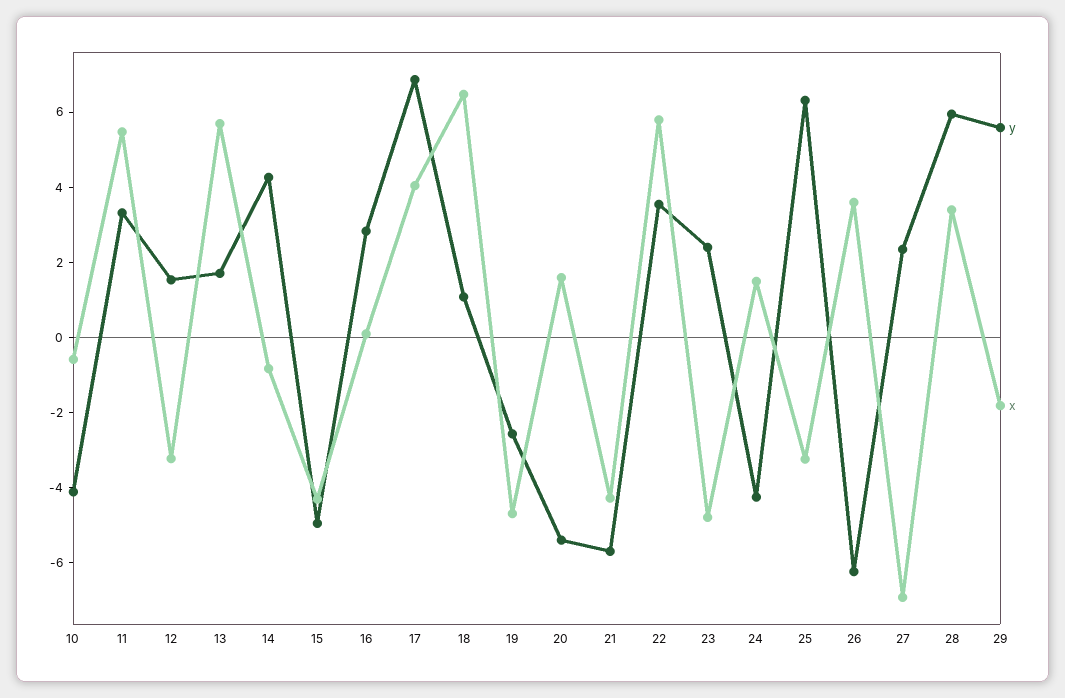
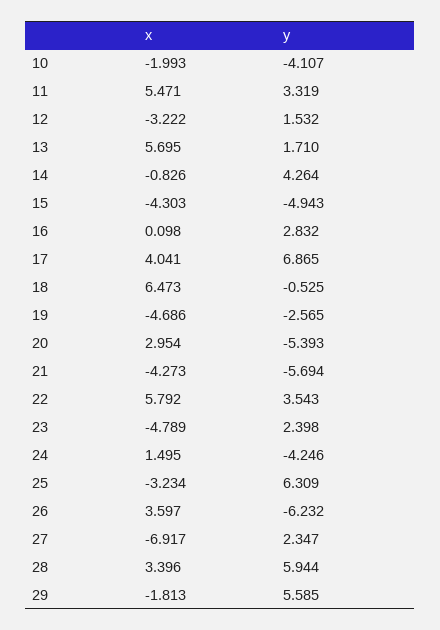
  {
    "y": {
      "10": -4.107,
      "11": 3.319,
      "12": 1.532,
      "13": 1.71,
      "14": 4.264,
      "15": -4.943,
      "16": 2.832,
      "17": 6.865,
-     "18": 1,
+     "18": -0.525,
      "19": -2.565,
      "20": -5.393,
      "21": -5.694,
      "22": 3.543,
      "23": 2.398,
      "24": -4.246,
      "25": 6.309,
      "26": -6.232,
      "27": 2.347,
      "28": 5.944,
      "29": 5.585
    },
    "x": {
-     "10": -0.5,
+     "10": -1.993,
      "11": 5.471,
      "12": -3.222,
      "13": 5.695,
      "14": -0.826,
      "15": -4.303,
      "16": 0.098,
      "17": 4.041,
      "18": 6.473,
      "19": -4.686,
-     "20": 1.5,
+     "20": 2.954,
      "21": -4.273,
      "22": 5.792,
      "23": -4.789,
      "24": 1.495,
      "25": -3.234,
      "26": 3.597,
      "27": -6.917,
      "28": 3.396,
      "29": -1.813
    }
  }

